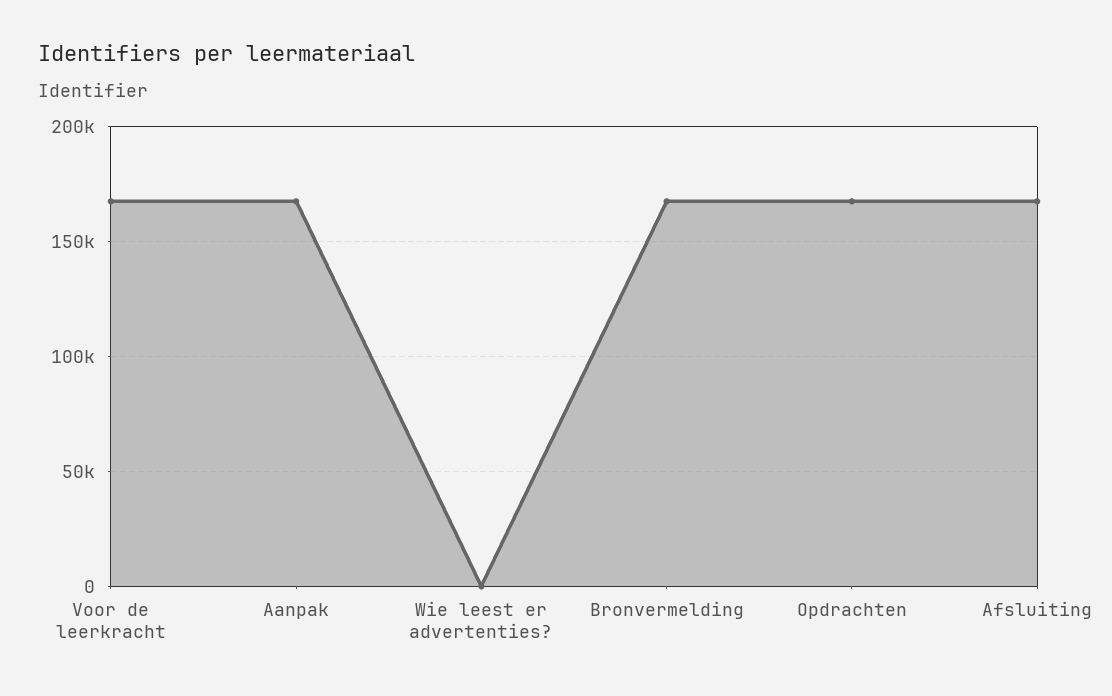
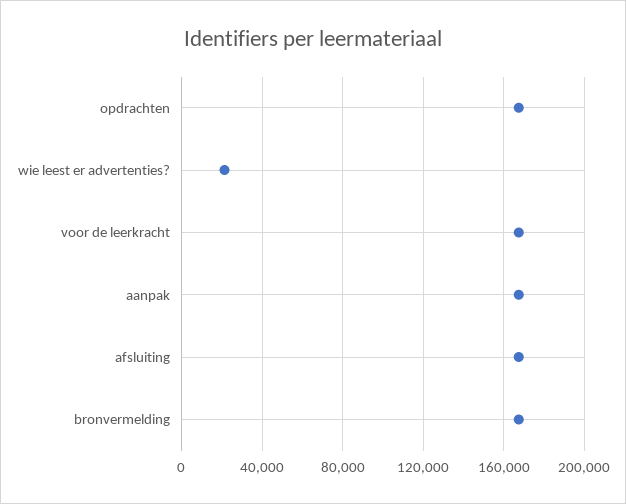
  {
    "Voor de leerkracht": 165000,
    "Aanpak": 165000,
-   "Wie leest er advertenties?": 0,
+   "Wie leest er advertenties?": 20000,
    "Bronvermelding": 165000,
    "Opdrachten": 165000,
    "Afsluiting": 165000
  }

